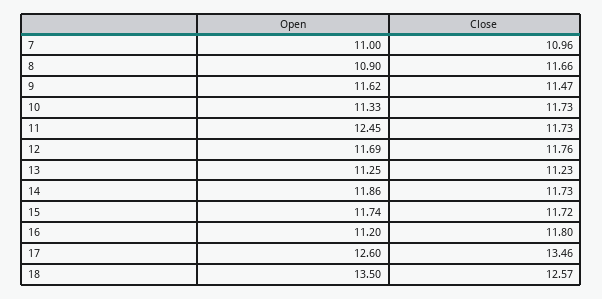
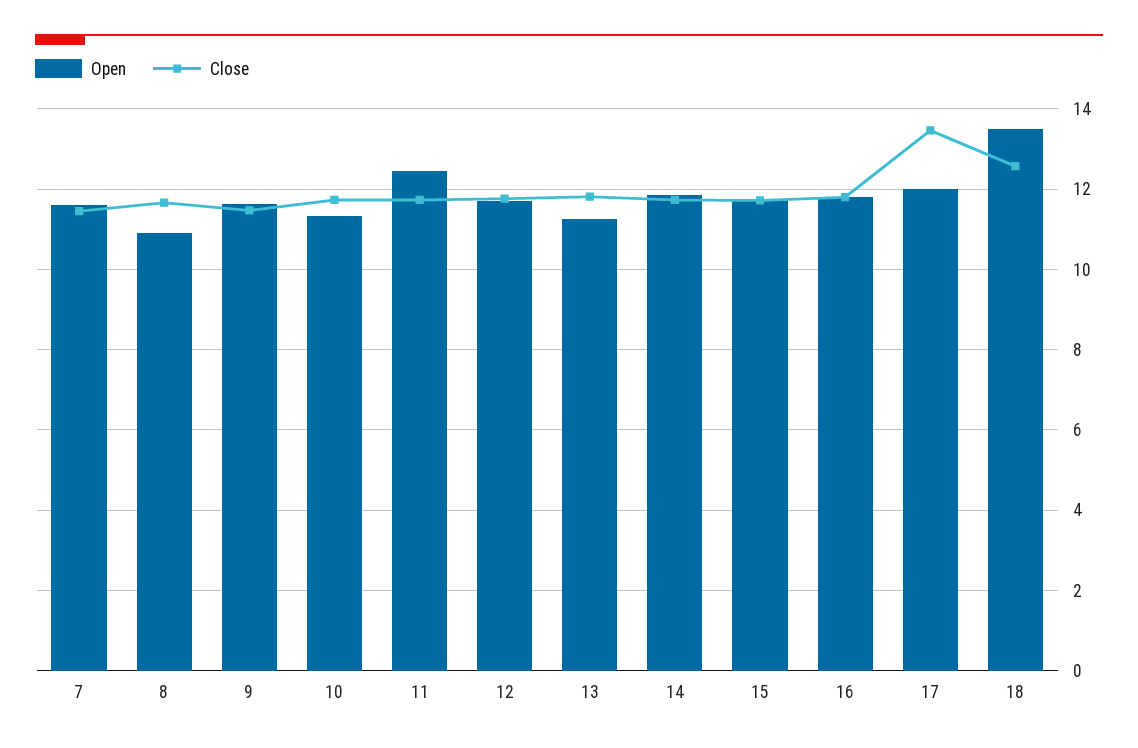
  {
    "Open": {
-     "7": 11,
+     "7": 11.6,
      "8": 10.9,
      "9": 11.62,
      "10": 11.33,
      "11": 12.45,
      "12": 11.69,
      "13": 11.25,
      "14": 11.86,
      "15": 11.74,
-     "16": 11.2,
+     "16": 11.8,
-     "17": 12.6,
+     "17": 12,
      "18": 13.5
    },
    "Close": {
-     "7": 10.96,
+     "7": 11.4,
      "8": 11.66,
      "9": 11.47,
      "10": 11.73,
      "11": 11.73,
      "12": 11.76,
-     "13": 11.23,
+     "13": 11.8,
      "14": 11.73,
      "15": 11.72,
      "16": 11.8,
      "17": 13.46,
      "18": 12.57
    }
  }

